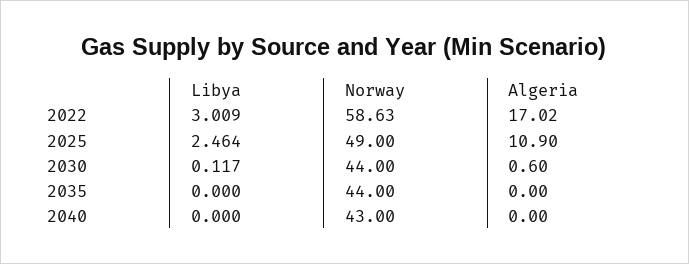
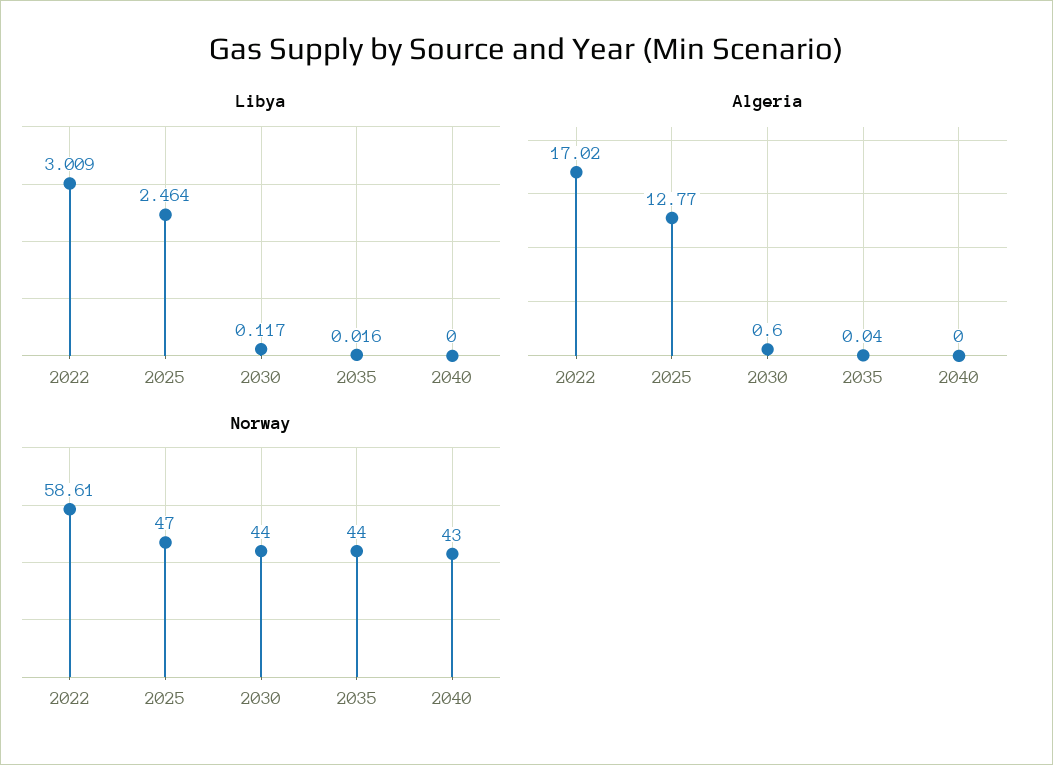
  {
    "Libya": {
      "2022": 3.009,
      "2025": 2.464,
      "2030": 0.117,
-     "2035": 0,
+     "2035": 0.016,
      "2040": 0
    },
    "Norway": {
-     "2022": 58.63,
+     "2022": 58.61,
-     "2025": 49,
+     "2025": 47,
      "2030": 44,
      "2035": 44,
      "2040": 43
    },
    "Algeria": {
      "2022": 17.02,
-     "2025": 10.9,
+     "2025": 12.77,
      "2030": 0.6,
-     "2035": 0,
+     "2035": 0.04,
      "2040": 0
    }
  }

